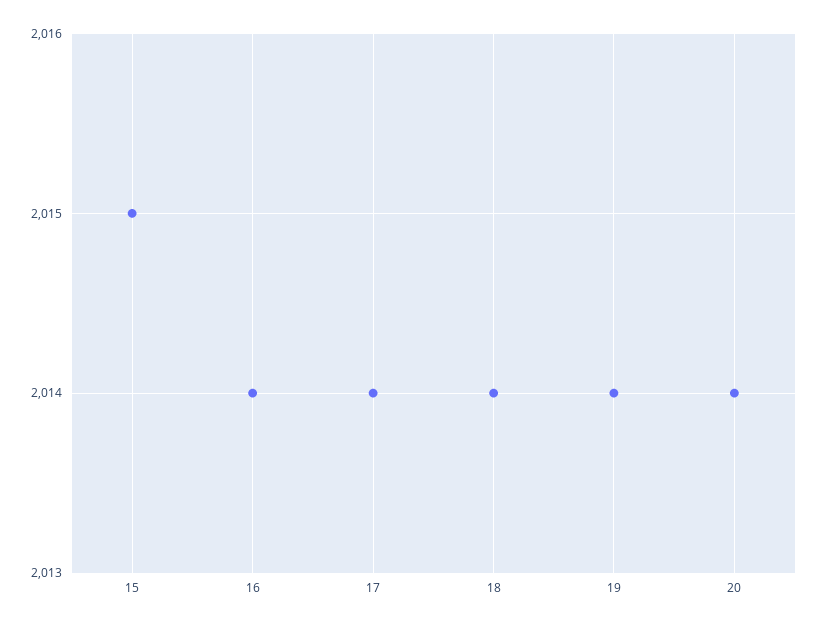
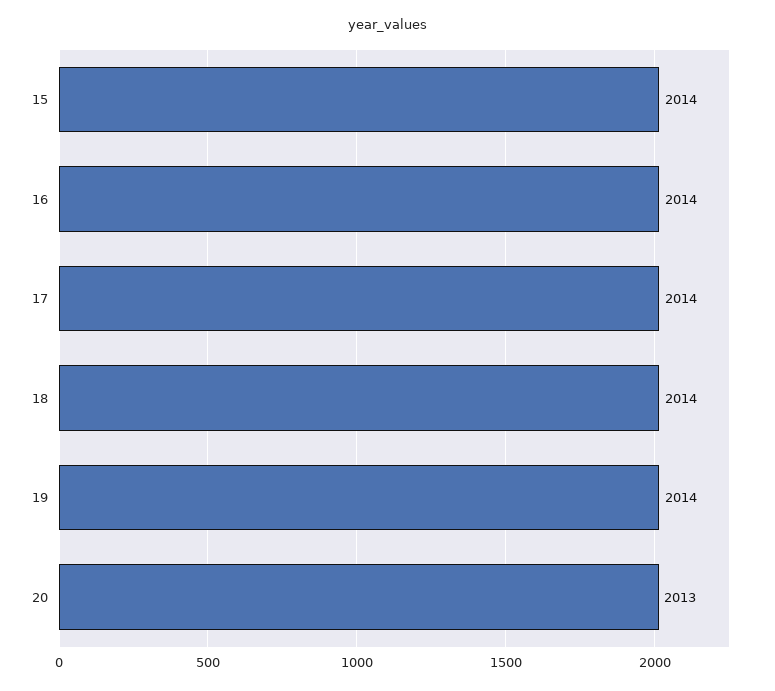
  {
-   "15": 2015,
+   "15": 2014,
    "16": 2014,
    "17": 2014,
    "18": 2014,
    "19": 2014,
-   "20": 2014
+   "20": 2013
  }

